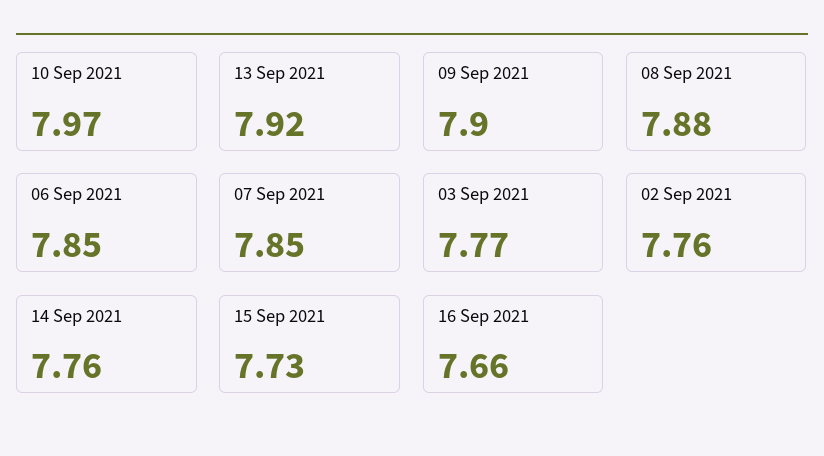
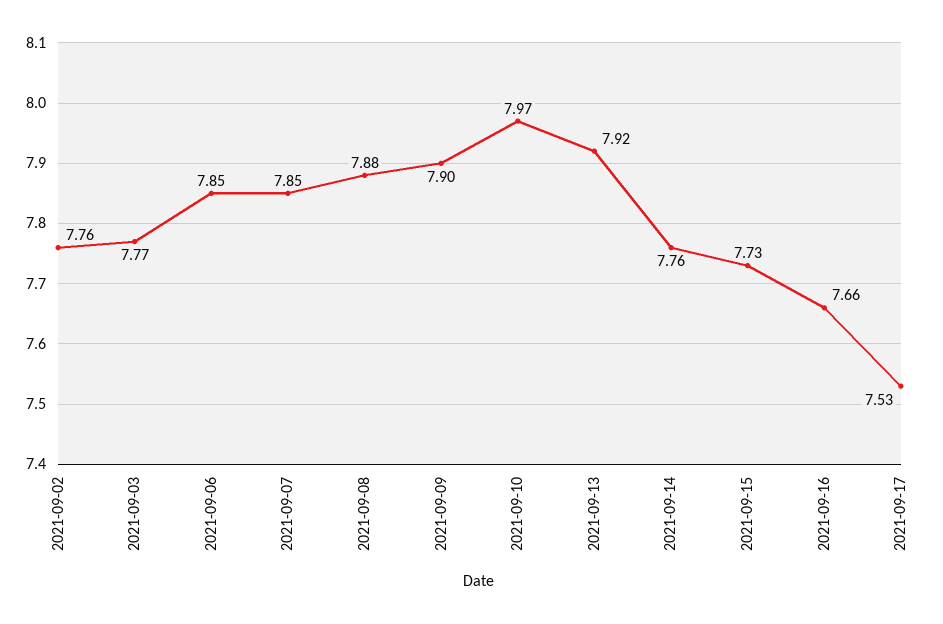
  {
    "10 Sep 2021": 7.97,
    "13 Sep 2021": 7.92,
    "09 Sep 2021": 7.9,
    "08 Sep 2021": 7.88,
    "06 Sep 2021": 7.85,
    "07 Sep 2021": 7.85,
    "03 Sep 2021": 7.77,
    "02 Sep 2021": 7.76,
    "14 Sep 2021": 7.76,
    "15 Sep 2021": 7.73,
-   "16 Sep 2021": 7.66
+   "16 Sep 2021": 7.66,
+   "2021-09-17": 7.53
  }

